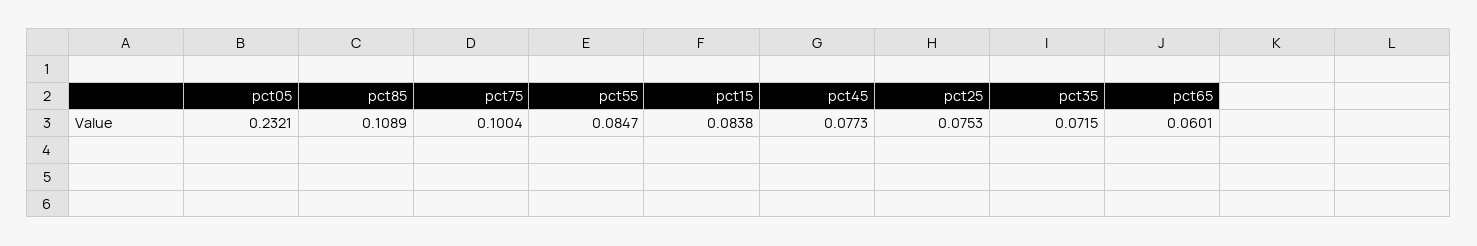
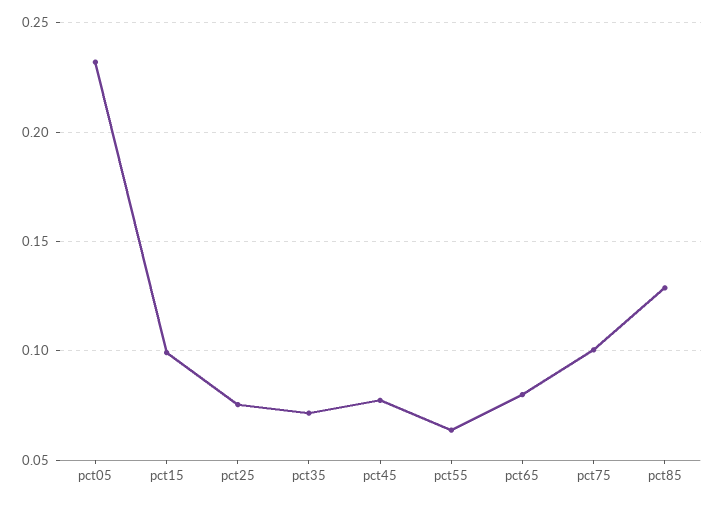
  {
    "pct05": 0.2321,
-   "pct85": 0.1089,
+   "pct85": 0.13,
    "pct75": 0.1004,
-   "pct55": 0.0847,
+   "pct55": 0.065,
-   "pct15": 0.0838,
+   "pct15": 0.1,
    "pct45": 0.0773,
    "pct25": 0.0753,
    "pct35": 0.0715,
-   "pct65": 0.0601
+   "pct65": 0.08
  }

